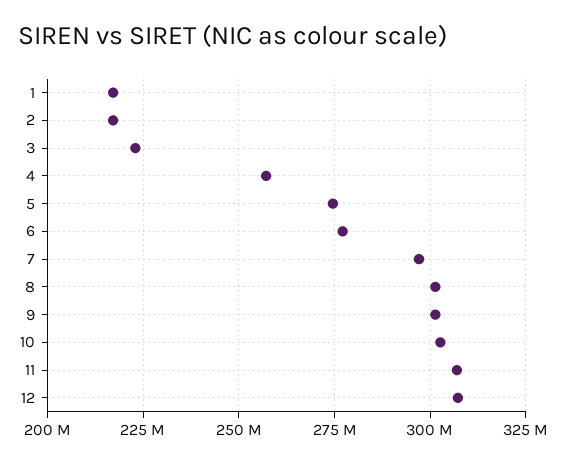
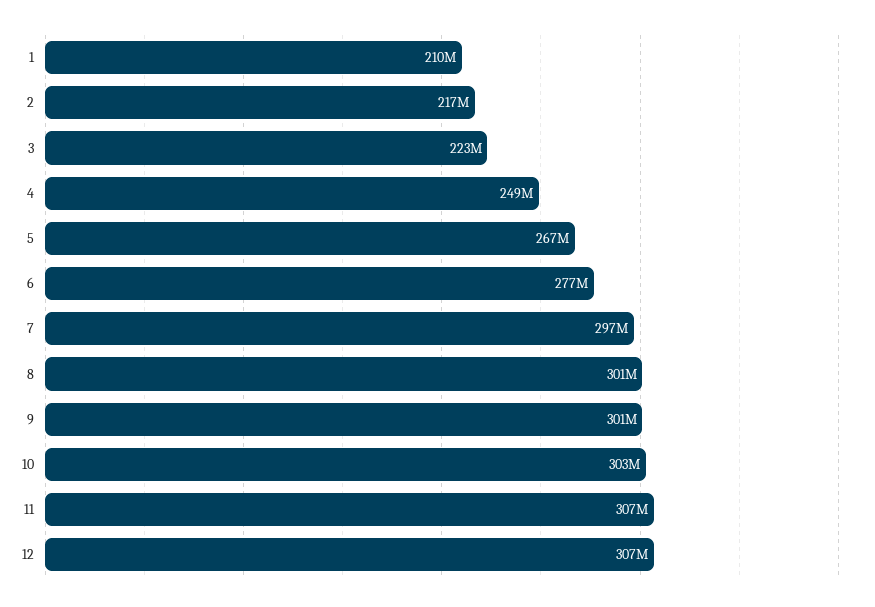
  {
-   "1": 217500000,
+   "1": 210000000,
    "2": 217000000,
    "3": 223000000,
-   "4": 257500000,
+   "4": 249000000,
-   "5": 275000000,
+   "5": 267000000,
    "6": 277000000,
    "7": 297000000,
    "8": 301000000,
    "9": 301000000,
    "10": 303000000,
    "11": 307000000,
    "12": 307000000
  }

